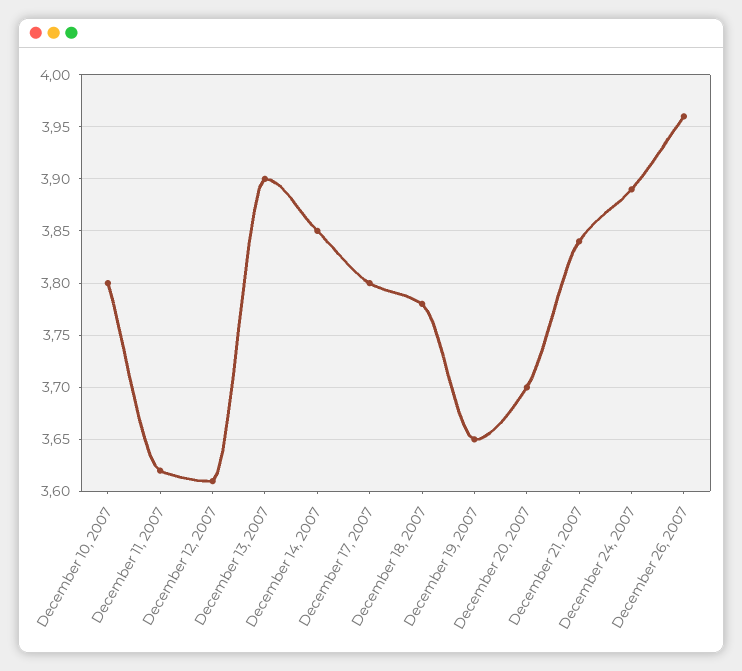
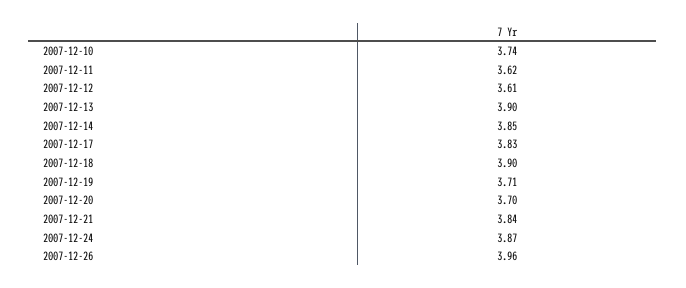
  {
-   "December 10, 2007": 3.8,
+   "December 10, 2007": 3.74,
    "December 11, 2007": 3.62,
    "December 12, 2007": 3.61,
    "December 13, 2007": 3.9,
    "December 14, 2007": 3.85,
-   "December 17, 2007": 3.8,
+   "December 17, 2007": 3.83,
-   "December 18, 2007": 3.78,
+   "December 18, 2007": 3.9,
-   "December 19, 2007": 3.65,
+   "December 19, 2007": 3.71,
    "December 20, 2007": 3.7,
    "December 21, 2007": 3.84,
-   "December 24, 2007": 3.89,
+   "December 24, 2007": 3.87,
    "December 26, 2007": 3.96
  }

